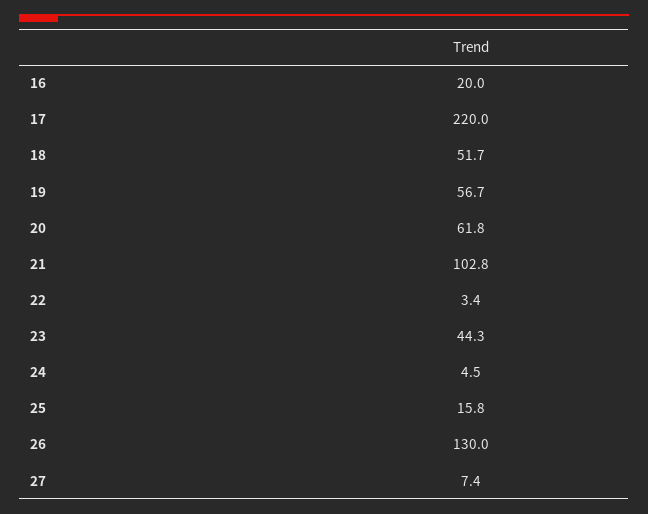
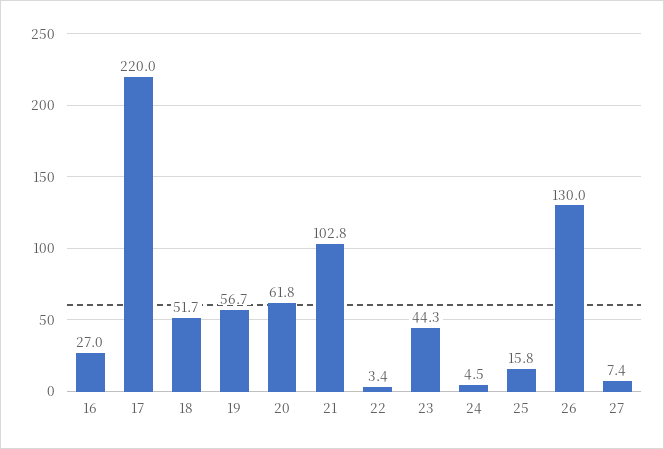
  {
-   "16": 20,
+   "16": 27,
    "17": 220,
    "18": 51.7,
    "19": 56.7,
    "20": 61.8,
    "21": 102.8,
    "22": 3.4,
    "23": 44.3,
    "24": 4.5,
    "25": 15.8,
    "26": 130,
    "27": 7.4
  }

